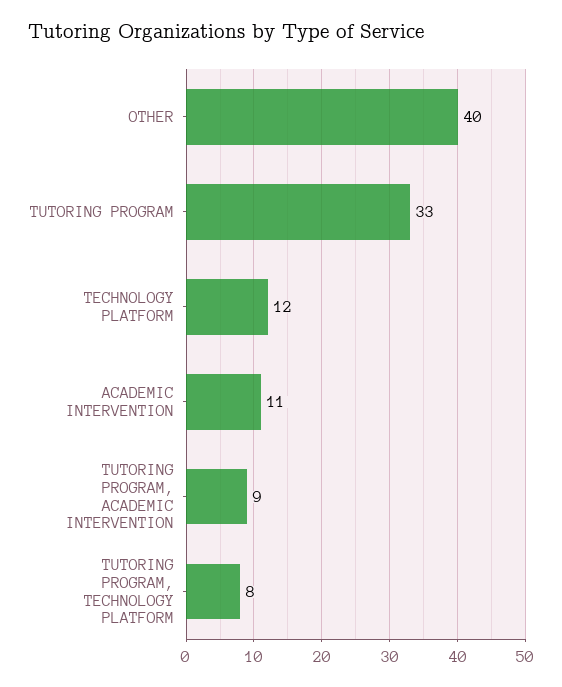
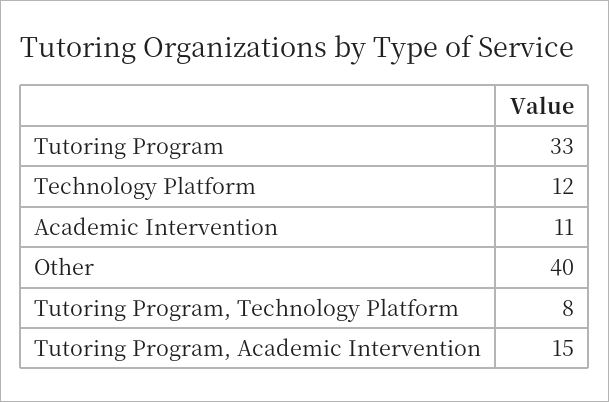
  {
    "OTHER": 40,
    "TUTORING PROGRAM": 33,
    "TECHNOLOGY PLATFORM": 12,
    "ACADEMIC INTERVENTION": 11,
-   "TUTORING PROGRAM, ACADEMIC INTERVENTION": 9,
+   "TUTORING PROGRAM, ACADEMIC INTERVENTION": 15,
    "TUTORING PROGRAM, TECHNOLOGY PLATFORM": 8
  }

